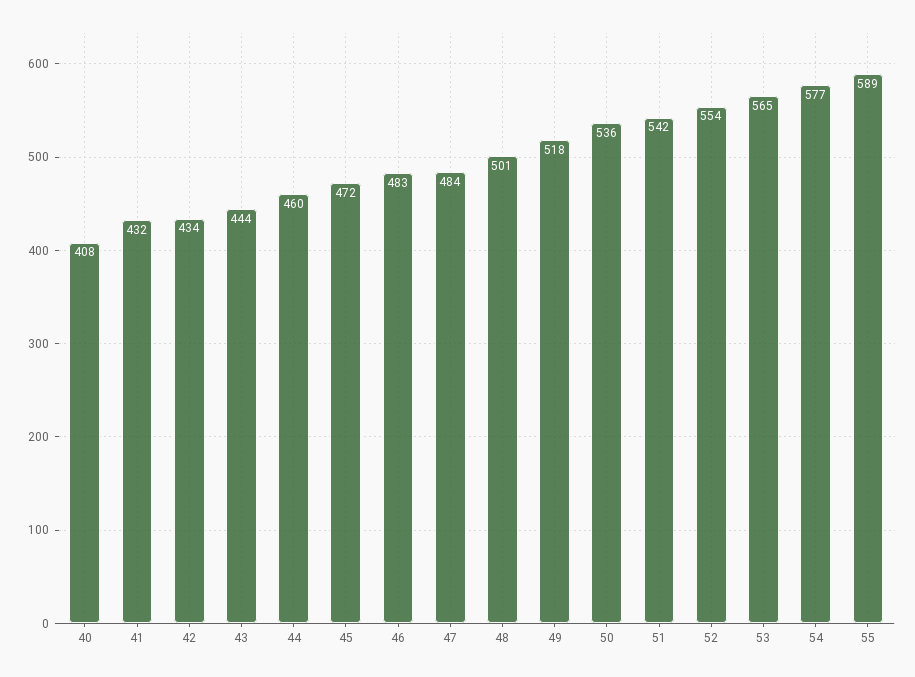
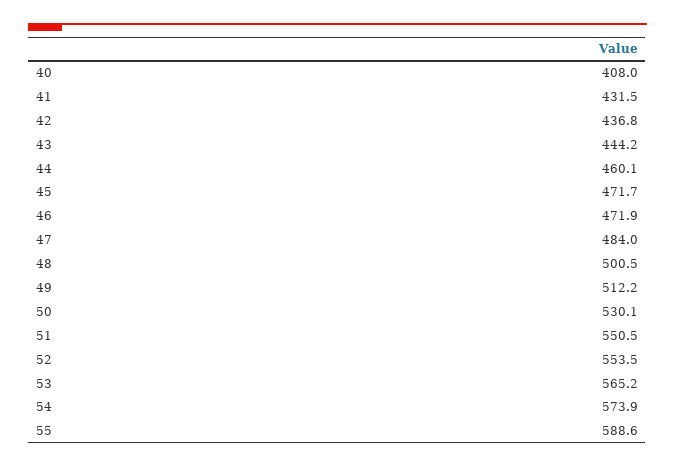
  {
    "40": 408,
    "41": 431.5,
-   "42": 434,
+   "42": 436.8,
    "43": 444.2,
    "44": 460.1,
    "45": 471.7,
-   "46": 483,
+   "46": 471.9,
    "47": 484,
    "48": 500.5,
-   "49": 518,
+   "49": 512.2,
-   "50": 536,
+   "50": 530.1,
-   "51": 542,
+   "51": 550.5,
    "52": 553.5,
    "53": 565.2,
-   "54": 577,
+   "54": 573.9,
    "55": 588.6
  }

